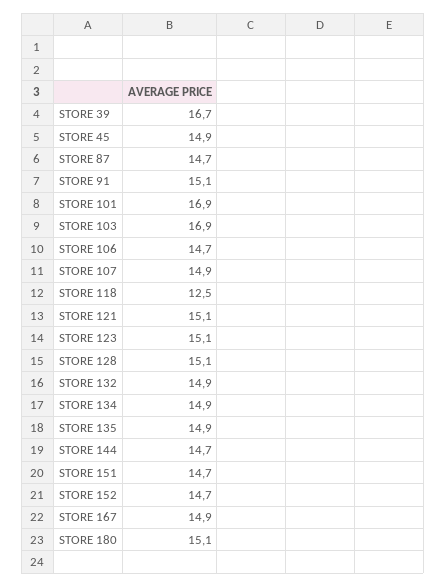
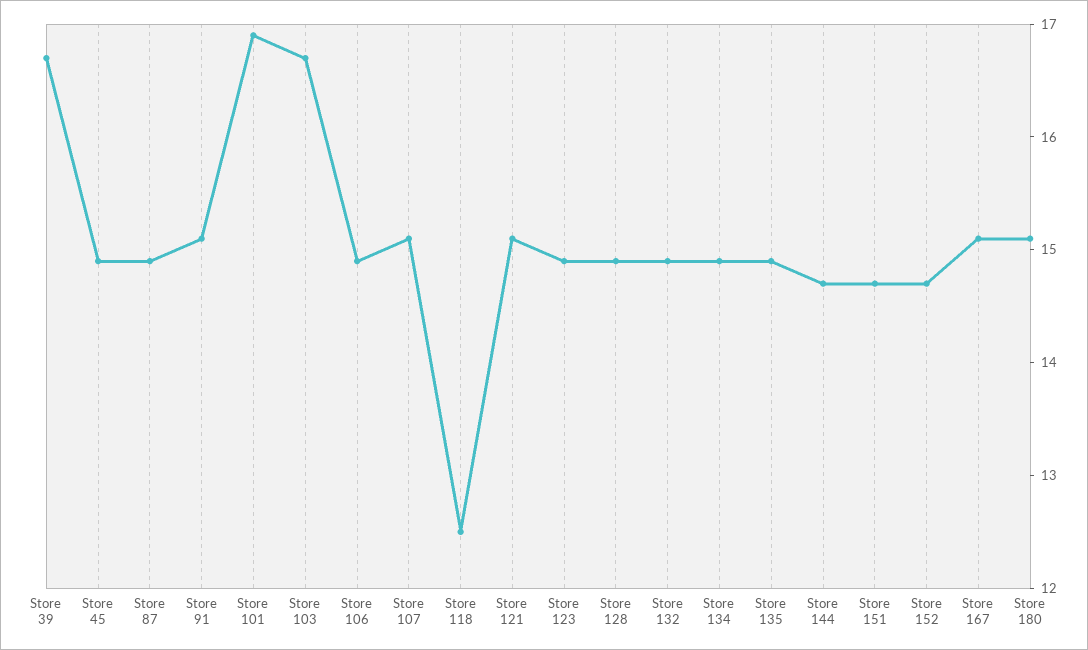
  {
    "STORE 39": 16.7,
    "STORE 45": 14.9,
-   "STORE 87": 14.7,
+   "STORE 87": 14.9,
    "STORE 91": 15.1,
    "STORE 101": 16.9,
-   "STORE 103": 16.9,
+   "STORE 103": 16.7,
-   "STORE 106": 14.7,
+   "STORE 106": 14.9,
-   "STORE 107": 14.9,
+   "STORE 107": 15.1,
    "STORE 118": 12.5,
    "STORE 121": 15.1,
-   "STORE 123": 15.1,
+   "STORE 123": 14.9,
-   "STORE 128": 15.1,
+   "STORE 128": 14.9,
    "STORE 132": 14.9,
    "STORE 134": 14.9,
    "STORE 135": 14.9,
    "STORE 144": 14.7,
    "STORE 151": 14.7,
    "STORE 152": 14.7,
-   "STORE 167": 14.9,
+   "STORE 167": 15.1,
    "STORE 180": 15.1
  }

